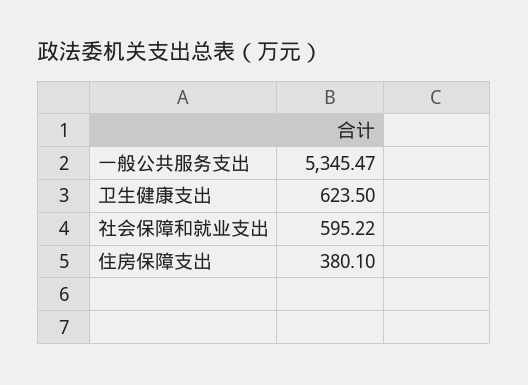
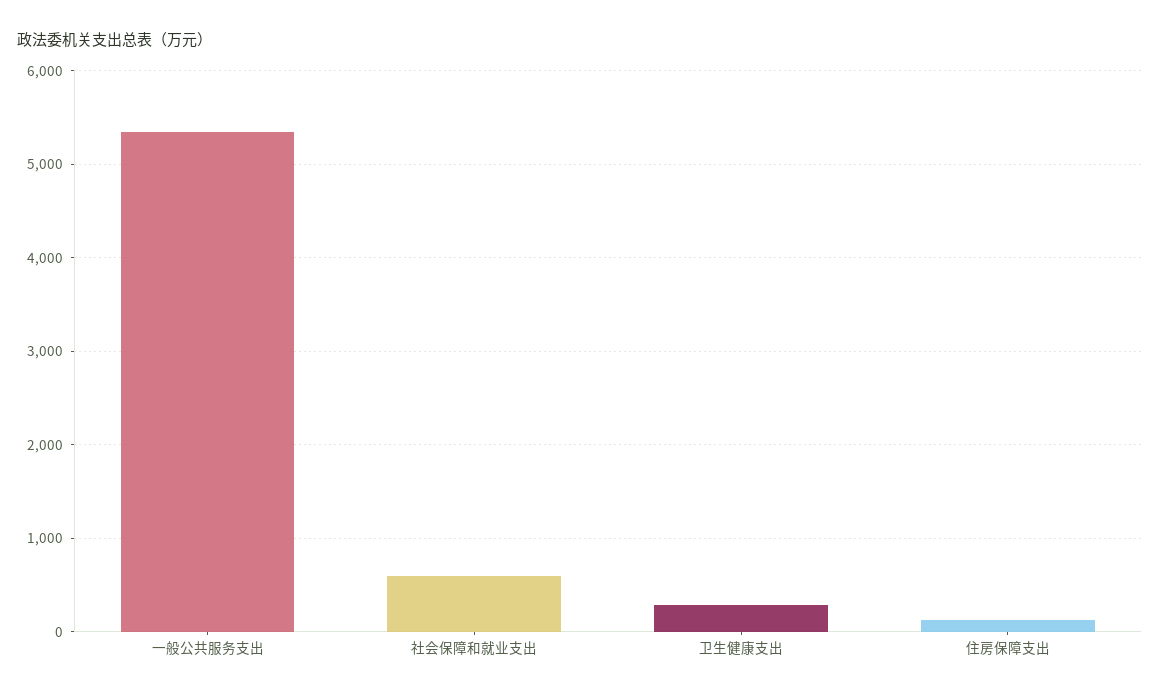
  {
    "一般公共服务支出": 5345.47,
-   "卫生健康支出": 623.5,
+   "卫生健康支出": 300,
    "社会保障和就业支出": 595.22,
-   "住房保障支出": 380.1
+   "住房保障支出": 100
  }

